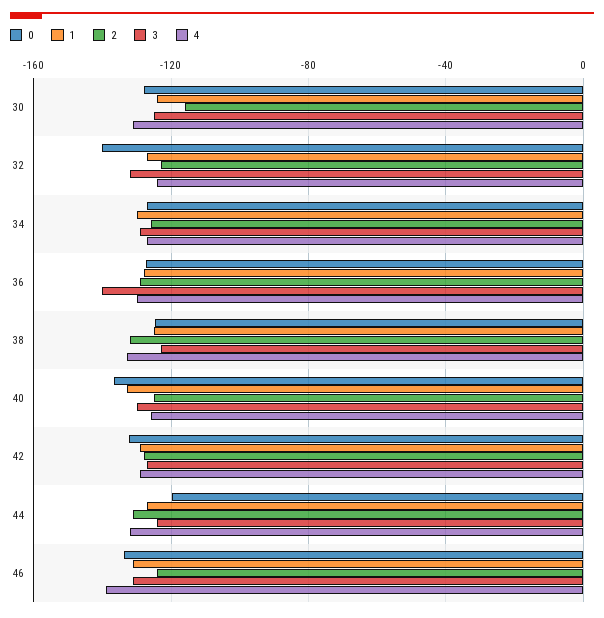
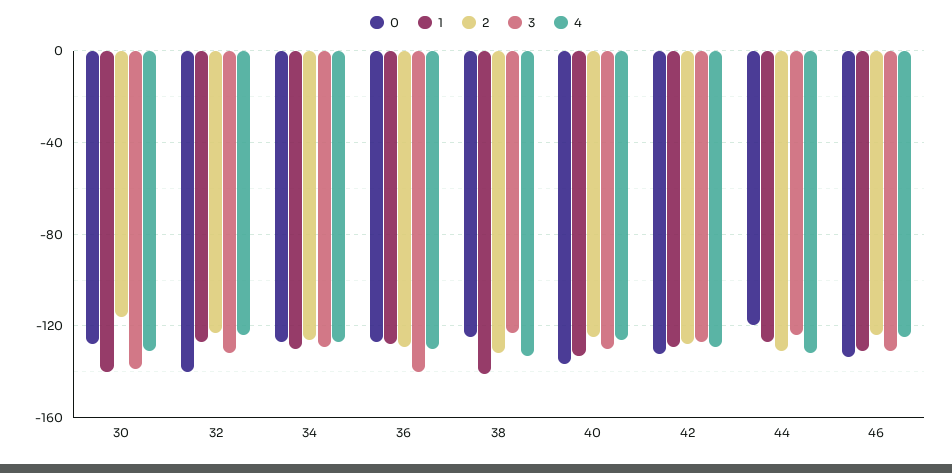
  {
    "0": {
      "30": -130,
      "32": -140,
      "34": -125,
      "36": -125,
      "38": -125,
      "40": -135,
      "42": -130,
      "44": -120,
      "46": -135
    },
    "1": {
-     "30": -125,
+     "30": -140,
      "32": -125,
      "34": -130,
      "36": -130,
-     "38": -125,
+     "38": -140,
      "40": -135,
      "42": -130,
      "44": -125,
      "46": -130
    },
    "2": {
      "30": -115,
      "32": -125,
      "34": -125,
      "36": -130,
      "38": -130,
      "40": -125,
      "42": -130,
      "44": -130,
      "46": -125
    },
    "3": {
-     "30": -125,
+     "30": -140,
      "32": -130,
      "34": -130,
      "36": -140,
      "38": -125,
      "40": -130,
      "42": -125,
      "44": -125,
      "46": -130
    },
    "4": {
      "30": -130,
      "32": -125,
      "34": -125,
      "36": -130,
      "38": -135,
      "40": -125,
      "42": -130,
      "44": -130,
-     "46": -140
+     "46": -125
    }
  }

